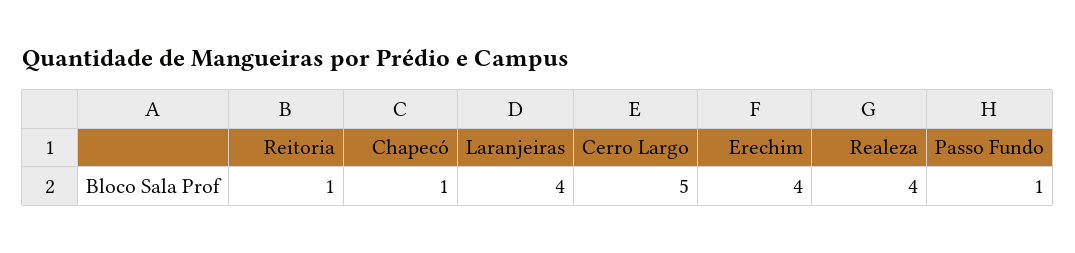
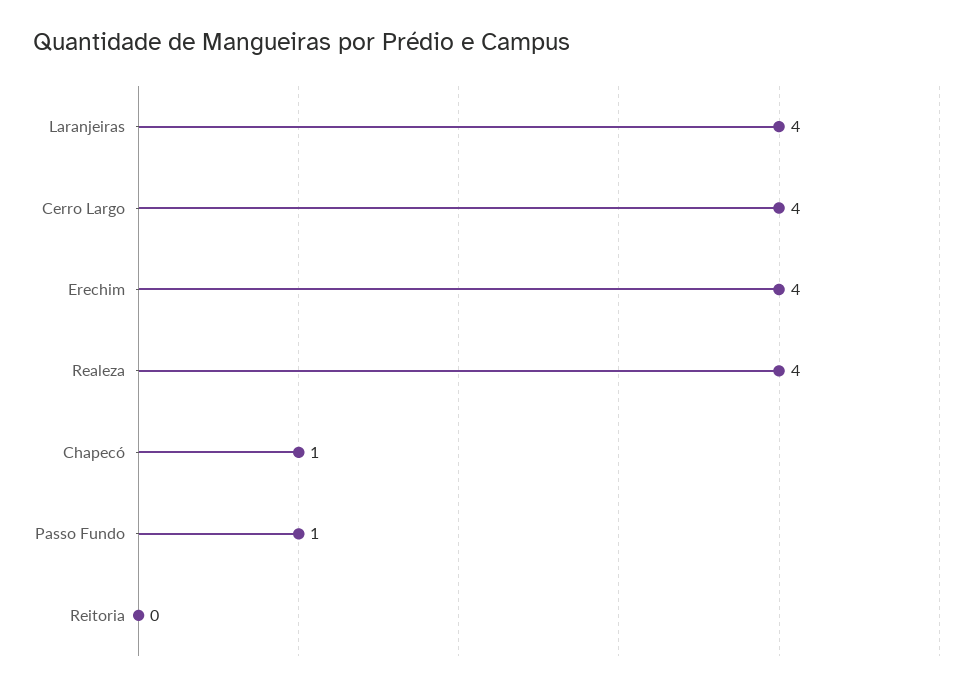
  {
-   "Reitoria": 1,
+   "Reitoria": 0,
    "Chapecó": 1,
    "Laranjeiras": 4,
-   "Cerro Largo": 5,
+   "Cerro Largo": 4,
    "Erechim": 4,
    "Realeza": 4,
    "Passo Fundo": 1
  }

